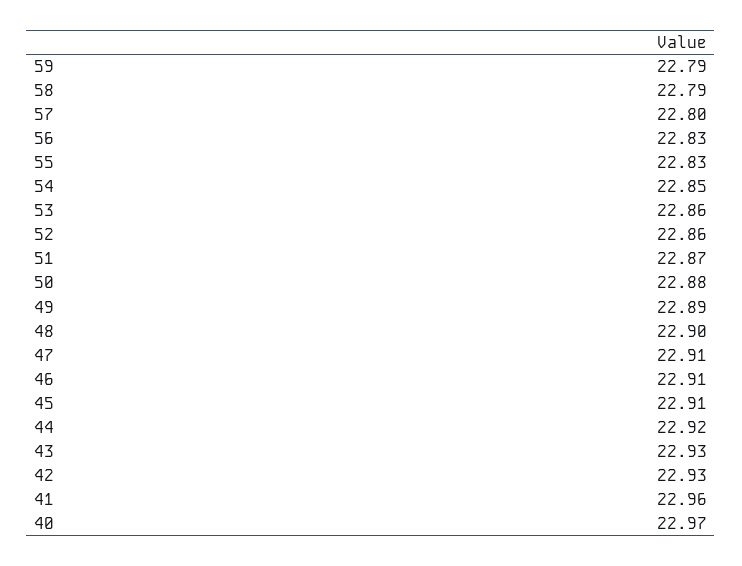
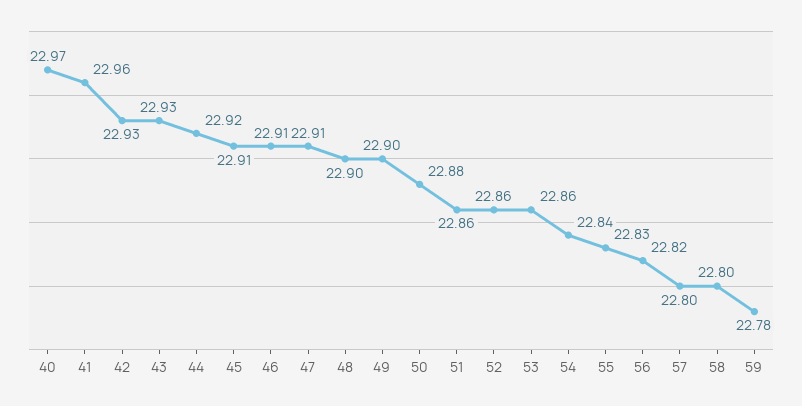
  {
-   "59": 22.79,
+   "59": 22.78,
-   "58": 22.79,
+   "58": 22.8,
    "57": 22.8,
-   "56": 22.83,
+   "56": 22.82,
    "55": 22.83,
-   "54": 22.85,
+   "54": 22.84,
    "53": 22.86,
    "52": 22.86,
-   "51": 22.87,
+   "51": 22.86,
    "50": 22.88,
-   "49": 22.89,
+   "49": 22.9,
    "48": 22.9,
    "47": 22.91,
    "46": 22.91,
    "45": 22.91,
    "44": 22.92,
    "43": 22.93,
    "42": 22.93,
    "41": 22.96,
    "40": 22.97
  }

